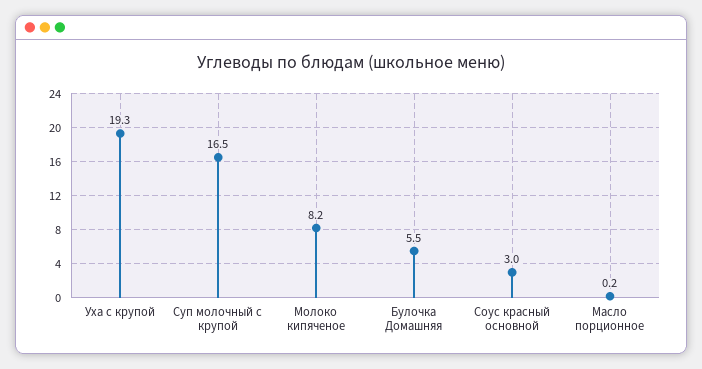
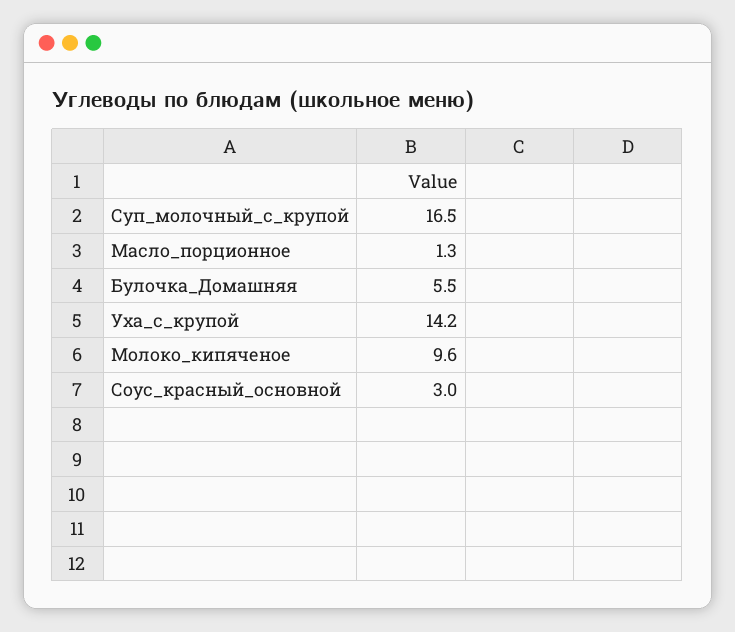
  {
-   "Уха с крупой": 19.3,
+   "Уха с крупой": 14.2,
    "Суп молочный с крупой": 16.5,
-   "Молоко кипяченое": 8.2,
+   "Молоко кипяченое": 9.6,
    "Булочка Домашняя": 5.5,
    "Соус красный основной": 3,
-   "Масло порционное": 0.2
+   "Масло порционное": 1.3
  }

